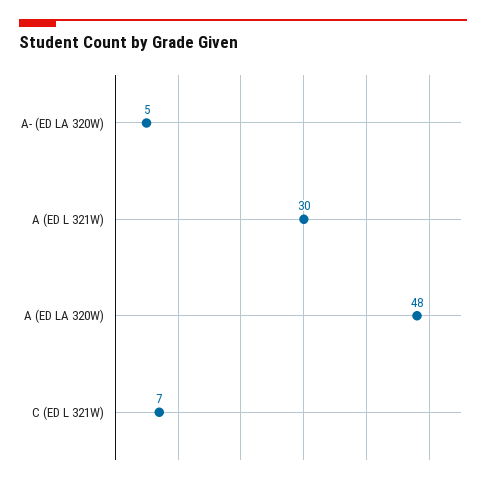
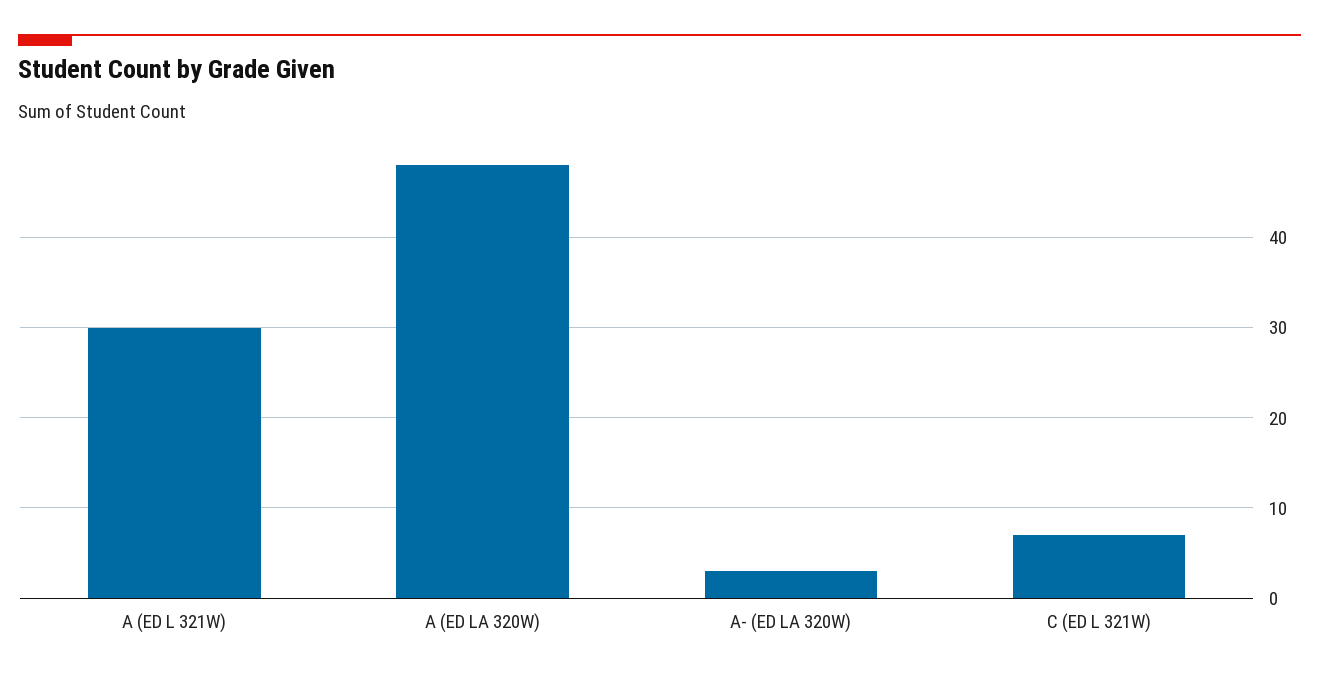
  {
-   "A- (ED LA 320W)": 5,
+   "A- (ED LA 320W)": 3,
    "A (ED L 321W)": 30,
    "A (ED LA 320W)": 48,
    "C (ED L 321W)": 7
  }

